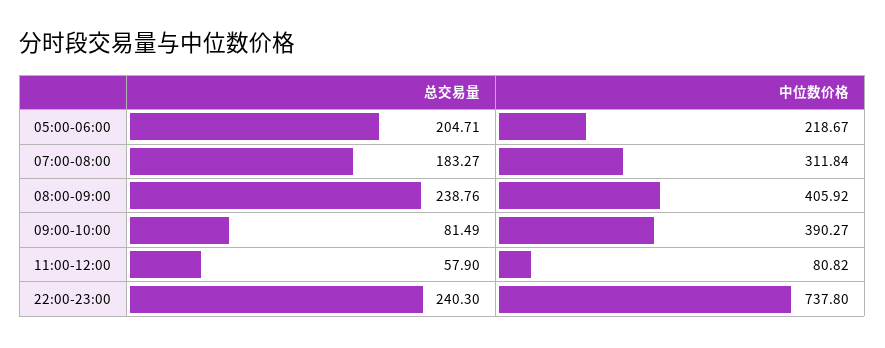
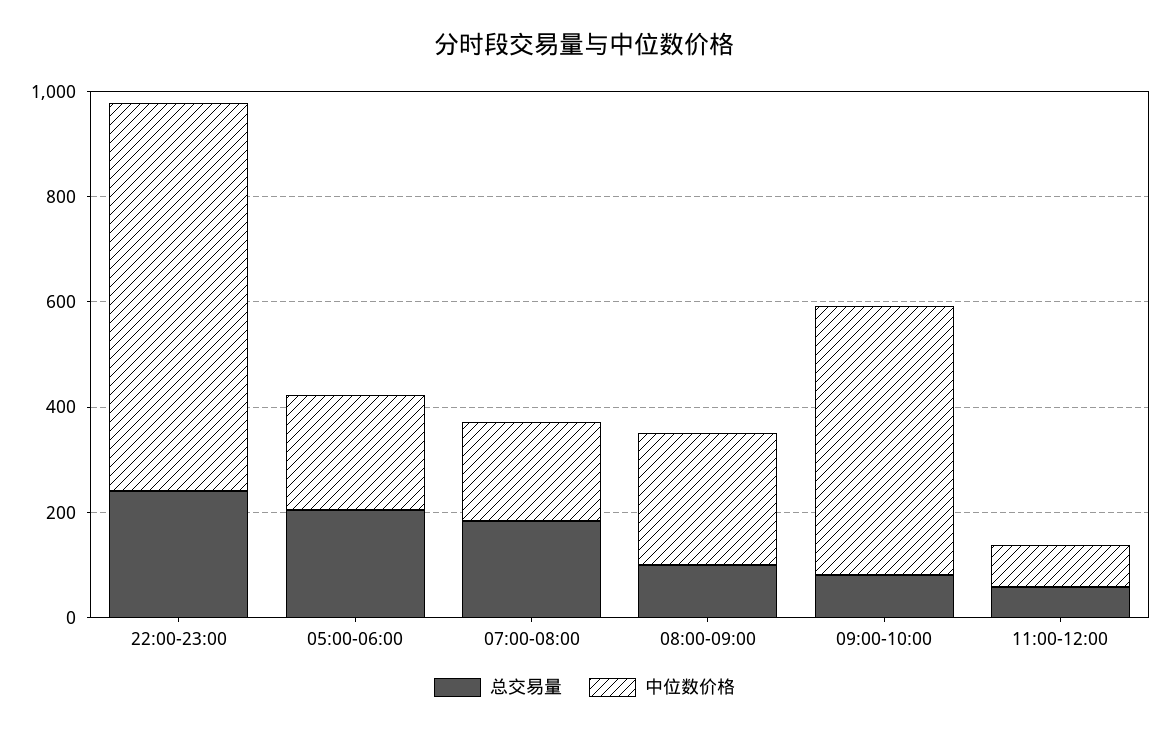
  {
    "总交易量": {
      "05:00-06:00": 204.71,
      "07:00-08:00": 183.27,
-     "08:00-09:00": 238.76,
+     "08:00-09:00": 100,
      "09:00-10:00": 81.49,
      "11:00-12:00": 57.9,
      "22:00-23:00": 240.3
    },
    "中位数价格": {
      "05:00-06:00": 218.67,
-     "07:00-08:00": 311.84,
+     "07:00-08:00": 200,
-     "08:00-09:00": 405.92,
+     "08:00-09:00": 250,
-     "09:00-10:00": 390.27,
+     "09:00-10:00": 500,
      "11:00-12:00": 80.82,
      "22:00-23:00": 737.8
    }
  }

